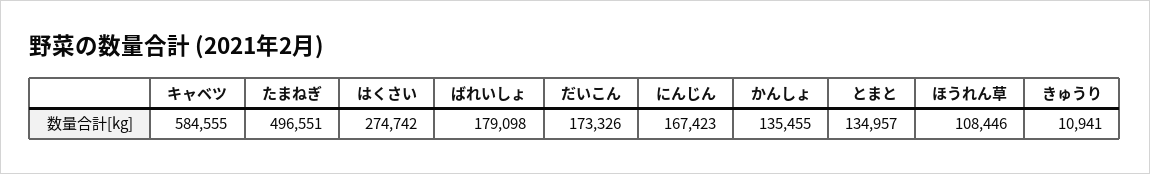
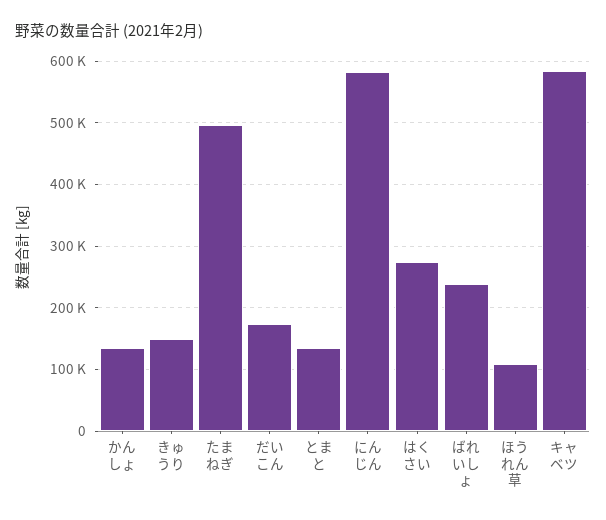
  {
    "キャベツ": 584555,
    "たまねぎ": 496551,
    "はくさい": 274742,
-   "ばれいしょ": 179098,
+   "ばれいしょ": 240000,
    "だいこん": 173326,
-   "にんじん": 167423,
+   "にんじん": 580000,
    "かんしょ": 135455,
    "とまと": 134957,
    "ほうれん草": 108446,
-   "きゅうり": 10941
+   "きゅうり": 150000
  }

